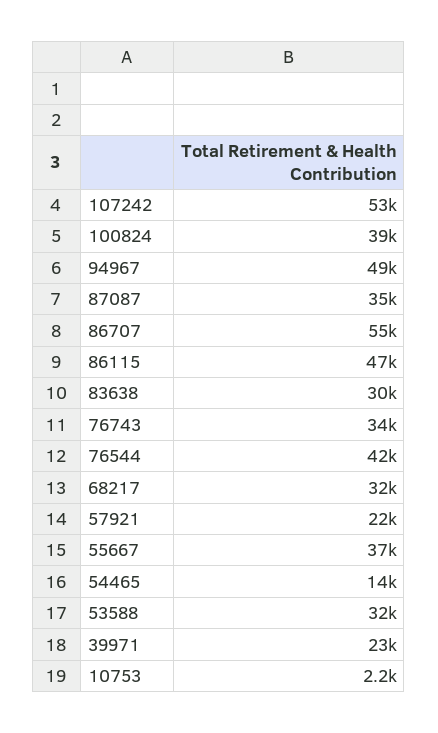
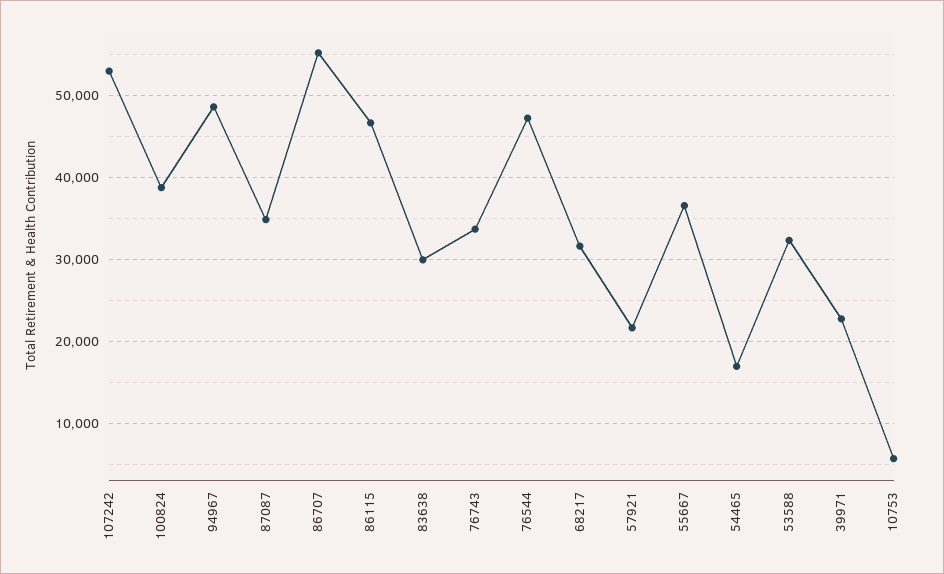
  {
    "107242": 53000,
    "100824": 39000,
    "94967": 49000,
    "87087": 35000,
    "86707": 55000,
    "86115": 47000,
    "83638": 30000,
    "76743": 34000,
-   "76544": 42000,
+   "76544": 47000,
    "68217": 32000,
    "57921": 22000,
    "55667": 37000,
-   "54465": 14000,
+   "54465": 17000,
    "53588": 32000,
    "39971": 23000,
-   "10753": 2200
+   "10753": 6000
  }

